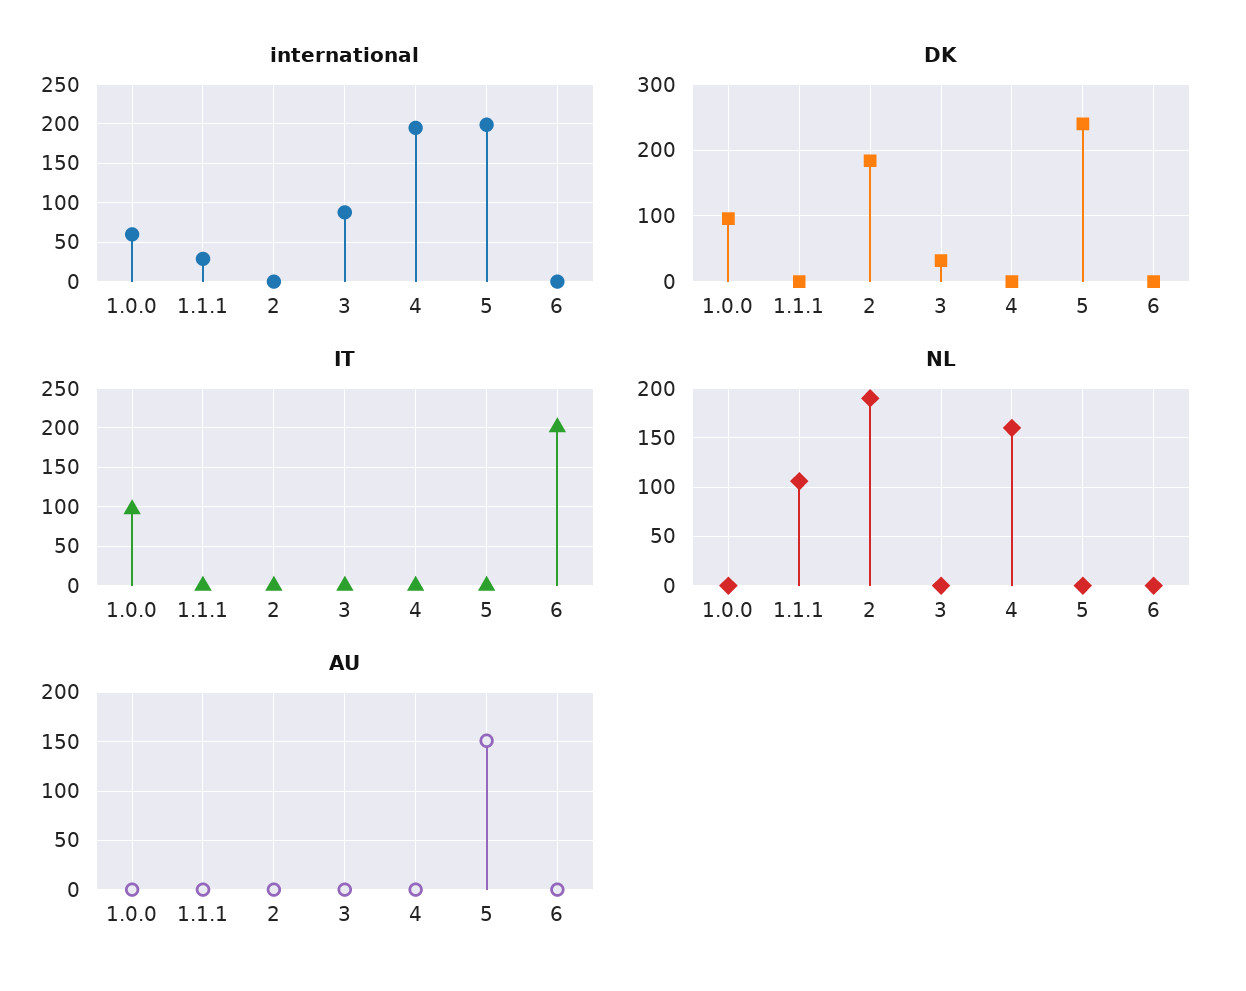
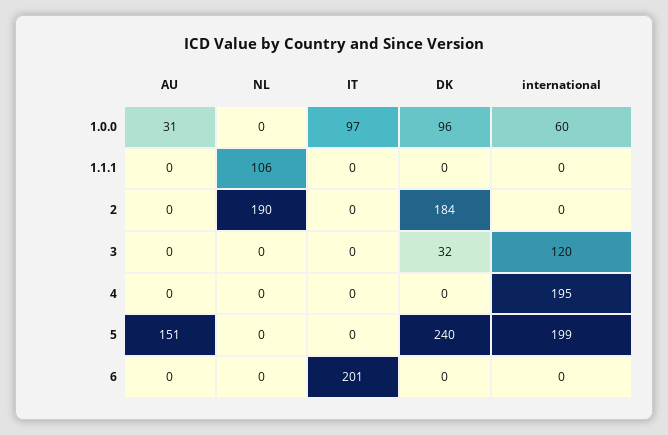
  {
    "international": {
      "1.0.0": 60,
-     "1.1.1": 30,
+     "1.1.1": 0,
      "2": 0,
-     "3": 90,
+     "3": 120,
      "4": 195,
      "5": 199,
      "6": 0
    },
    "DK": {
      "1.0.0": 96,
      "1.1.1": 0,
      "2": 184,
      "3": 32,
      "4": 0,
      "5": 240,
      "6": 0
    },
    "IT": {
      "1.0.0": 97,
      "1.1.1": 0,
      "2": 0,
      "3": 0,
      "4": 0,
      "5": 0,
      "6": 201
    },
    "NL": {
      "1.0.0": 0,
      "1.1.1": 106,
      "2": 190,
      "3": 0,
-     "4": 160,
+     "4": 0,
      "5": 0,
      "6": 0
    },
    "AU": {
-     "1.0.0": 0,
+     "1.0.0": 31,
      "1.1.1": 0,
      "2": 0,
      "3": 0,
      "4": 0,
      "5": 151,
      "6": 0
    }
  }

